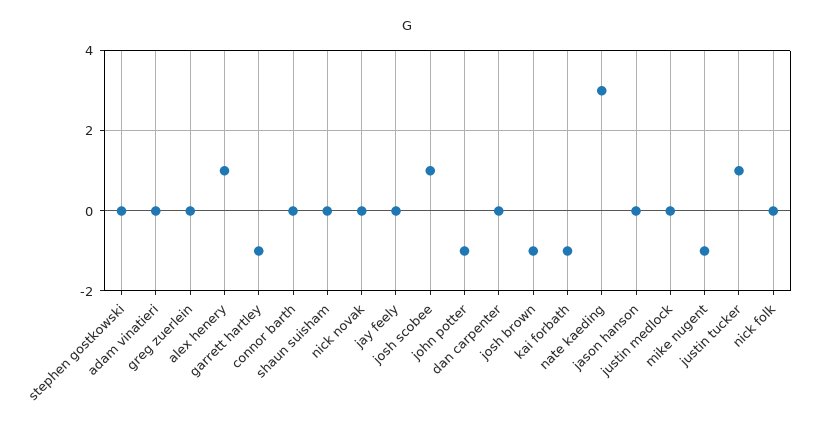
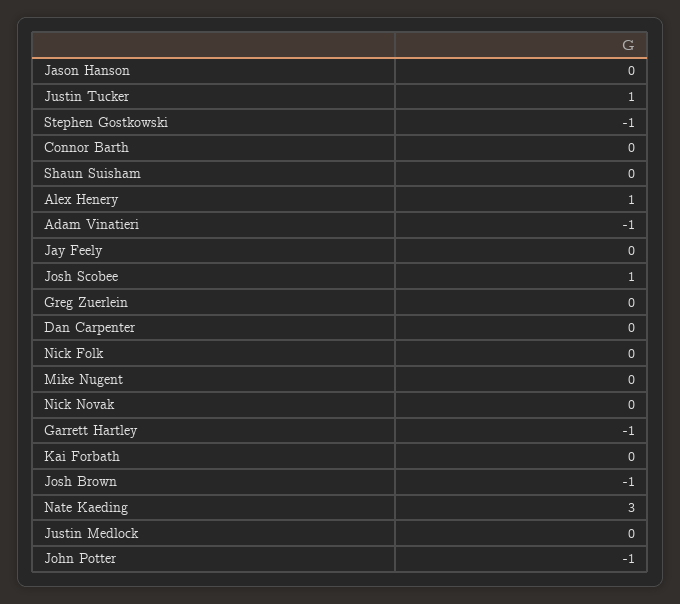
  {
-   "stephen gostkowski": 0,
+   "stephen gostkowski": -1,
-   "adam vinatieri": 0,
+   "adam vinatieri": -1,
    "greg zuerlein": 0,
    "alex henery": 1,
    "garrett hartley": -1,
    "connor barth": 0,
    "shaun suisham": 0,
    "nick novak": 0,
    "jay feely": 0,
    "josh scobee": 1,
    "john potter": -1,
    "dan carpenter": 0,
    "josh brown": -1,
-   "kai forbath": -1,
+   "kai forbath": 0,
    "nate kaeding": 3,
    "jason hanson": 0,
    "justin medlock": 0,
-   "mike nugent": -1,
+   "mike nugent": 0,
    "justin tucker": 1,
    "nick folk": 0
  }

